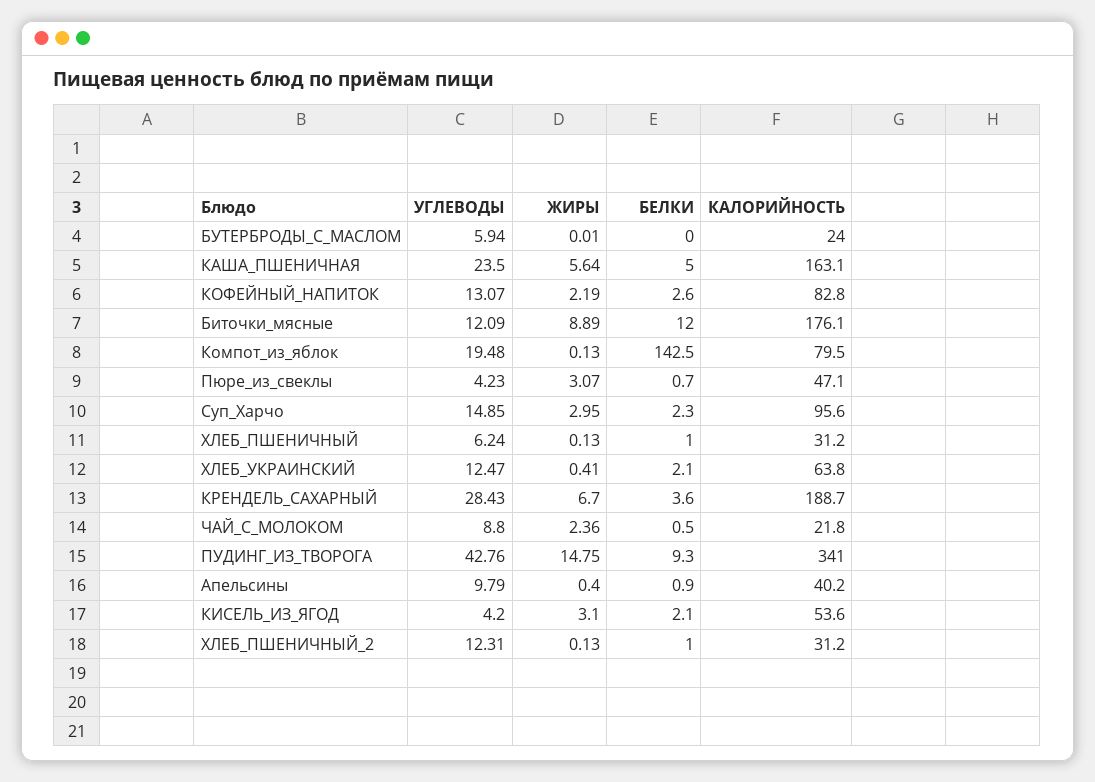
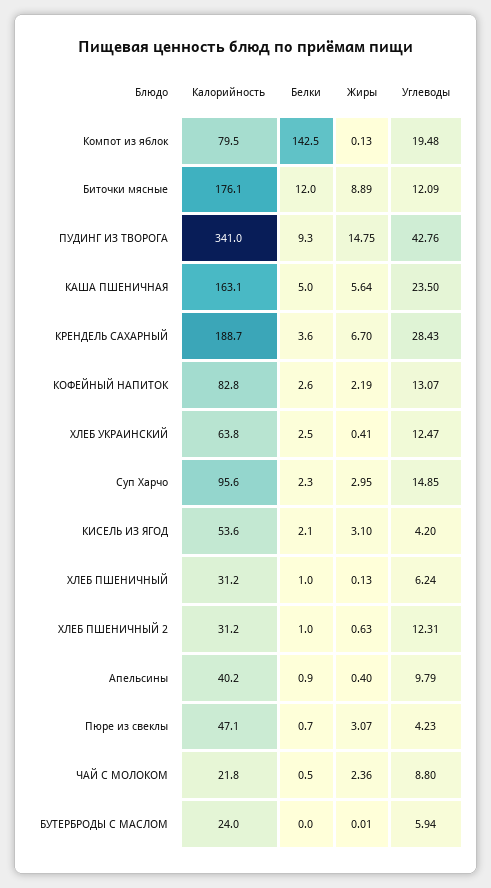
  {
    "УГЛЕВОДЫ": {
      "БУТЕРБРОДЫ_С_МАСЛОМ": 5.94,
      "КАША_ПШЕНИЧНАЯ": 23.5,
      "КОФЕЙНЫЙ_НАПИТОК": 13.07,
      "Биточки_мясные": 12.09,
      "Компот_из_яблок": 19.48,
      "Пюре_из_свеклы": 4.23,
      "Суп_Харчо": 14.85,
      "ХЛЕБ_ПШЕНИЧНЫЙ": 6.24,
      "ХЛЕБ_УКРАИНСКИЙ": 12.47,
      "КРЕНДЕЛЬ_САХАРНЫЙ": 28.43,
      "ЧАЙ_С_МОЛОКОМ": 8.8,
      "ПУДИНГ_ИЗ_ТВОРОГА": 42.76,
      "Апельсины": 9.79,
      "КИСЕЛЬ_ИЗ_ЯГОД": 4.2,
      "ХЛЕБ_ПШЕНИЧНЫЙ_2": 12.31
    },
    "ЖИРЫ": {
      "БУТЕРБРОДЫ_С_МАСЛОМ": 0.01,
      "КАША_ПШЕНИЧНАЯ": 5.64,
      "КОФЕЙНЫЙ_НАПИТОК": 2.19,
      "Биточки_мясные": 8.89,
      "Компот_из_яблок": 0.13,
      "Пюре_из_свеклы": 3.07,
      "Суп_Харчо": 2.95,
      "ХЛЕБ_ПШЕНИЧНЫЙ": 0.13,
      "ХЛЕБ_УКРАИНСКИЙ": 0.41,
      "КРЕНДЕЛЬ_САХАРНЫЙ": 6.7,
      "ЧАЙ_С_МОЛОКОМ": 2.36,
      "ПУДИНГ_ИЗ_ТВОРОГА": 14.75,
      "Апельсины": 0.4,
      "КИСЕЛЬ_ИЗ_ЯГОД": 3.1,
-     "ХЛЕБ_ПШЕНИЧНЫЙ_2": 0.13
+     "ХЛЕБ_ПШЕНИЧНЫЙ_2": 0.63
    },
    "БЕЛКИ": {
      "БУТЕРБРОДЫ_С_МАСЛОМ": 0,
      "КАША_ПШЕНИЧНАЯ": 5,
      "КОФЕЙНЫЙ_НАПИТОК": 2.6,
      "Биточки_мясные": 12,
      "Компот_из_яблок": 142.5,
      "Пюре_из_свеклы": 0.7,
      "Суп_Харчо": 2.3,
      "ХЛЕБ_ПШЕНИЧНЫЙ": 1,
-     "ХЛЕБ_УКРАИНСКИЙ": 2.1,
+     "ХЛЕБ_УКРАИНСКИЙ": 2.5,
      "КРЕНДЕЛЬ_САХАРНЫЙ": 3.6,
      "ЧАЙ_С_МОЛОКОМ": 0.5,
      "ПУДИНГ_ИЗ_ТВОРОГА": 9.3,
      "Апельсины": 0.9,
      "КИСЕЛЬ_ИЗ_ЯГОД": 2.1,
      "ХЛЕБ_ПШЕНИЧНЫЙ_2": 1
    },
    "КАЛОРИЙНОСТЬ": {
      "БУТЕРБРОДЫ_С_МАСЛОМ": 24,
      "КАША_ПШЕНИЧНАЯ": 163.1,
      "КОФЕЙНЫЙ_НАПИТОК": 82.8,
      "Биточки_мясные": 176.1,
      "Компот_из_яблок": 79.5,
      "Пюре_из_свеклы": 47.1,
      "Суп_Харчо": 95.6,
      "ХЛЕБ_ПШЕНИЧНЫЙ": 31.2,
      "ХЛЕБ_УКРАИНСКИЙ": 63.8,
      "КРЕНДЕЛЬ_САХАРНЫЙ": 188.7,
      "ЧАЙ_С_МОЛОКОМ": 21.8,
      "ПУДИНГ_ИЗ_ТВОРОГА": 341,
      "Апельсины": 40.2,
      "КИСЕЛЬ_ИЗ_ЯГОД": 53.6,
      "ХЛЕБ_ПШЕНИЧНЫЙ_2": 31.2
    }
  }

